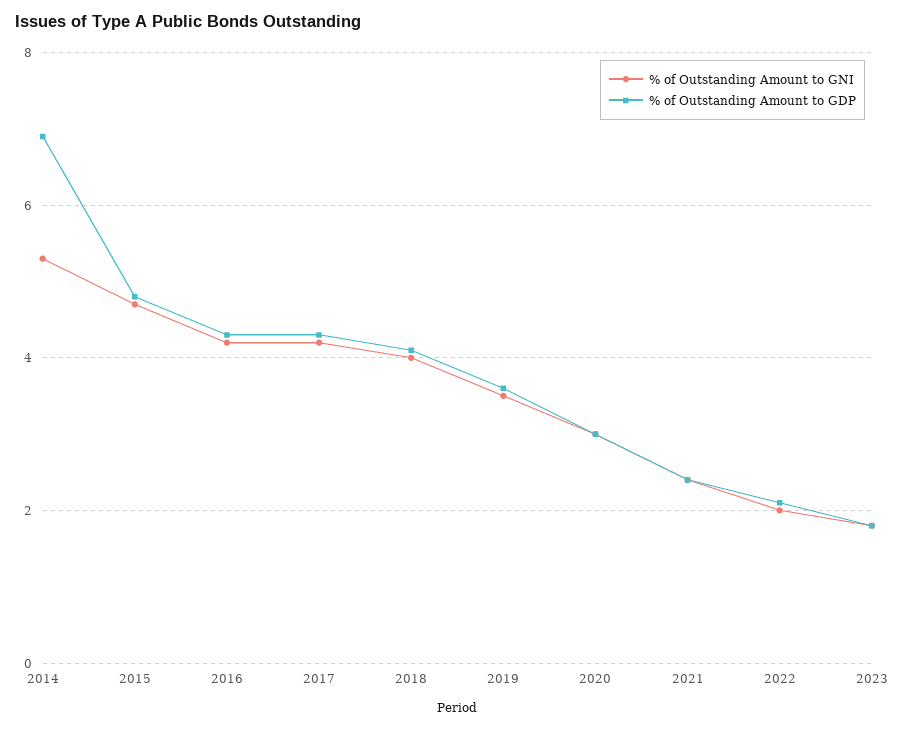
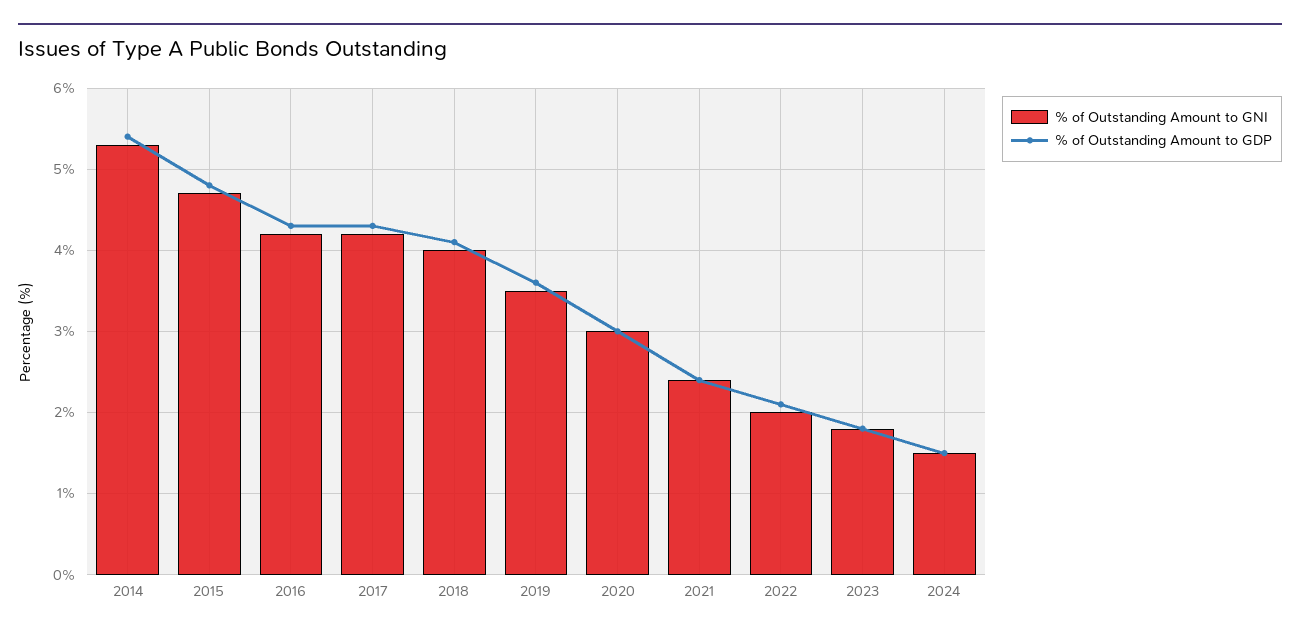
  {
    "% of Outstanding Amount to GNI": {
      "2014": 5.3,
      "2015": 4.7,
      "2016": 4.2,
      "2017": 4.2,
      "2018": 4,
      "2019": 3.5,
      "2020": 3,
      "2021": 2.4,
      "2022": 2,
-     "2023": 1.8
+     "2023": 1.8,
+     "2024": 1.5
    },
    "% of Outstanding Amount to GDP": {
-     "2014": 7,
+     "2014": 5.4,
      "2015": 4.8,
      "2016": 4.3,
      "2017": 4.3,
      "2018": 4.1,
      "2019": 3.6,
      "2020": 3,
      "2021": 2.4,
      "2022": 2.1,
-     "2023": 1.8
+     "2023": 1.8,
+     "2024": 1.5
    }
  }

